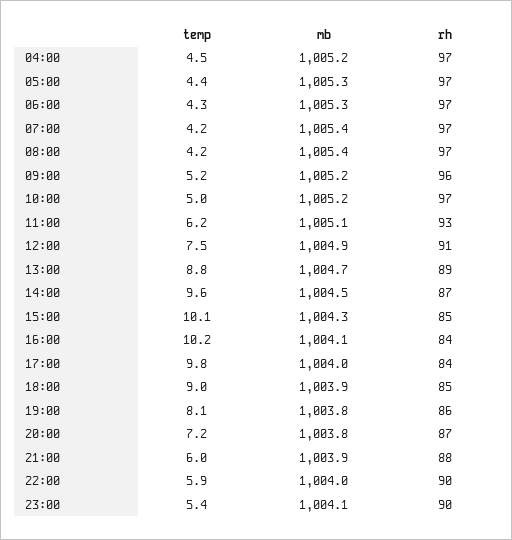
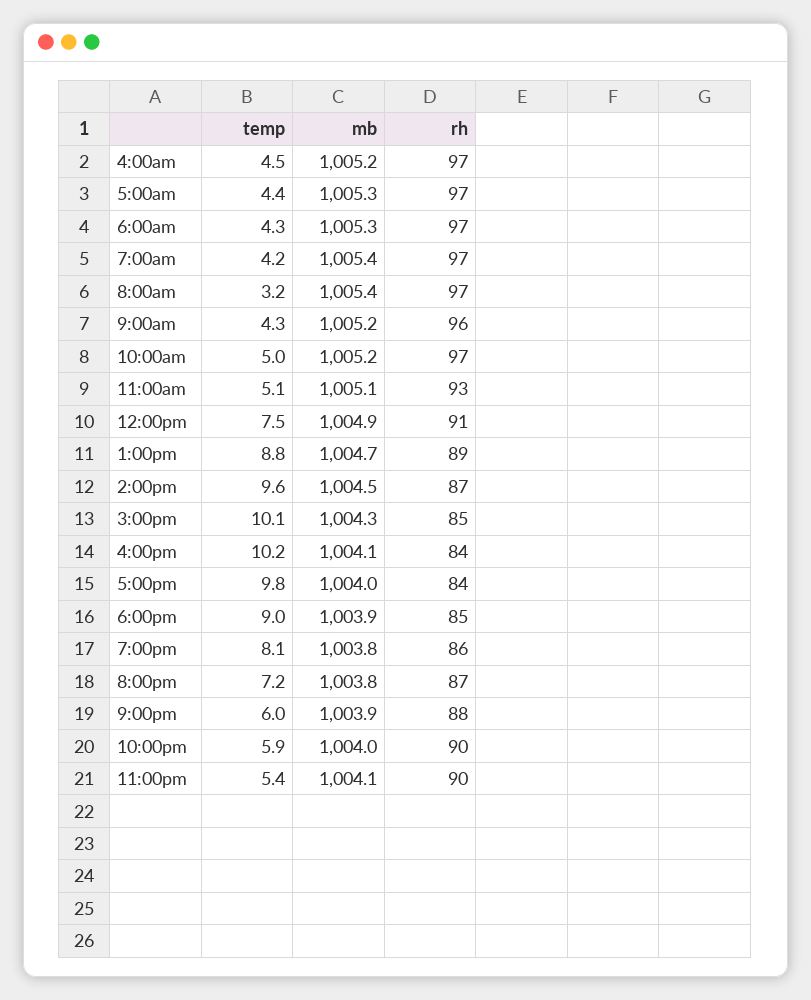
  {
    "temp": {
      "04:00": 4.5,
      "05:00": 4.4,
      "06:00": 4.3,
      "07:00": 4.2,
-     "08:00": 4.2,
+     "08:00": 3.2,
-     "09:00": 5.2,
+     "09:00": 4.3,
      "10:00": 5,
-     "11:00": 6.2,
+     "11:00": 5.1,
      "12:00": 7.5,
      "13:00": 8.8,
      "14:00": 9.6,
      "15:00": 10.1,
      "16:00": 10.2,
      "17:00": 9.8,
      "18:00": 9,
      "19:00": 8.1,
      "20:00": 7.2,
      "21:00": 6,
      "22:00": 5.9,
      "23:00": 5.4
    },
    "mb": {
      "04:00": 1005.2,
      "05:00": 1005.3,
      "06:00": 1005.3,
      "07:00": 1005.4,
      "08:00": 1005.4,
      "09:00": 1005.2,
      "10:00": 1005.2,
      "11:00": 1005.1,
      "12:00": 1004.9,
      "13:00": 1004.7,
      "14:00": 1004.5,
      "15:00": 1004.3,
      "16:00": 1004.1,
      "17:00": 1004,
      "18:00": 1003.9,
      "19:00": 1003.8,
      "20:00": 1003.8,
      "21:00": 1003.9,
      "22:00": 1004,
      "23:00": 1004.1
    },
    "rh": {
      "04:00": 97,
      "05:00": 97,
      "06:00": 97,
      "07:00": 97,
      "08:00": 97,
      "09:00": 96,
      "10:00": 97,
      "11:00": 93,
      "12:00": 91,
      "13:00": 89,
      "14:00": 87,
      "15:00": 85,
      "16:00": 84,
      "17:00": 84,
      "18:00": 85,
      "19:00": 86,
      "20:00": 87,
      "21:00": 88,
      "22:00": 90,
      "23:00": 90
    }
  }

